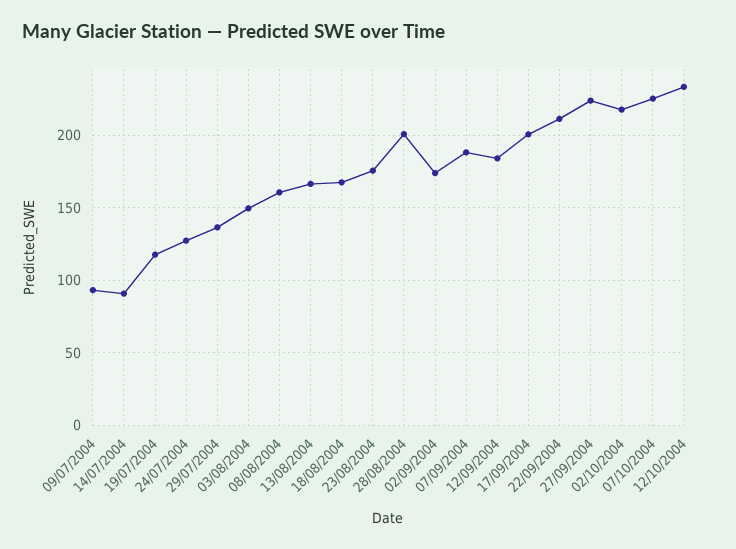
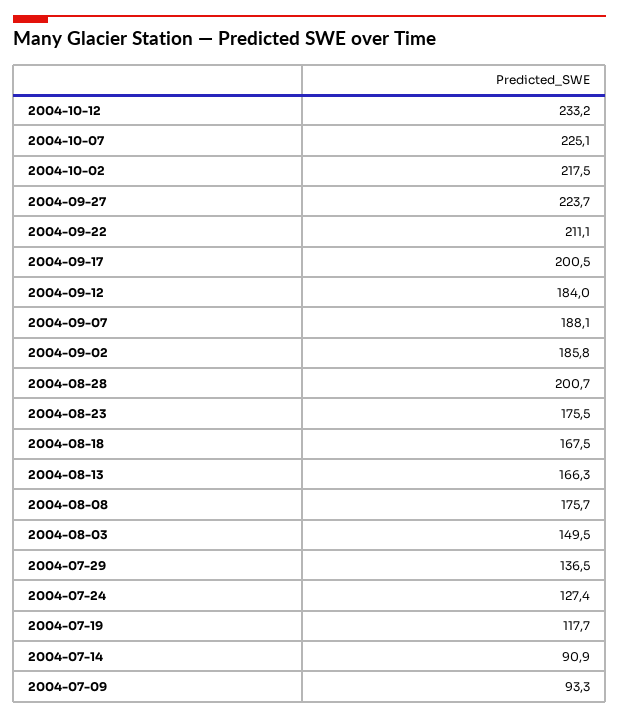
  {
    "09/07/2004": 93.3,
    "14/07/2004": 90.9,
    "19/07/2004": 117.7,
    "24/07/2004": 127.4,
    "29/07/2004": 136.5,
    "03/08/2004": 149.5,
-   "08/08/2004": 160,
+   "08/08/2004": 175.7,
    "13/08/2004": 166.3,
    "18/08/2004": 167.5,
    "23/08/2004": 175.5,
    "28/08/2004": 200.7,
-   "02/09/2004": 175,
+   "02/09/2004": 185.8,
    "07/09/2004": 188.1,
    "12/09/2004": 184,
    "17/09/2004": 200.5,
    "22/09/2004": 211.1,
    "27/09/2004": 223.7,
    "02/10/2004": 217.5,
    "07/10/2004": 225.1,
    "12/10/2004": 233.2
  }

